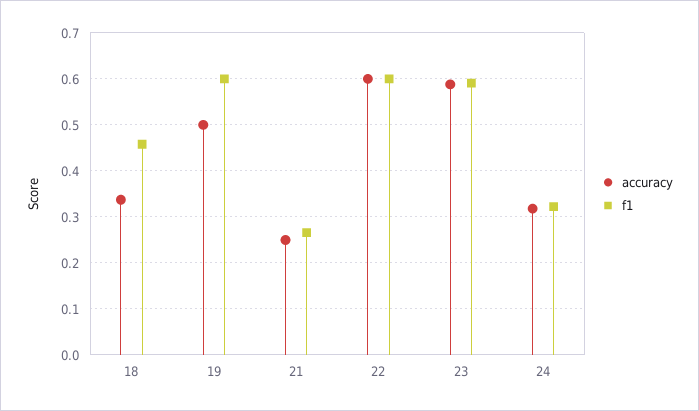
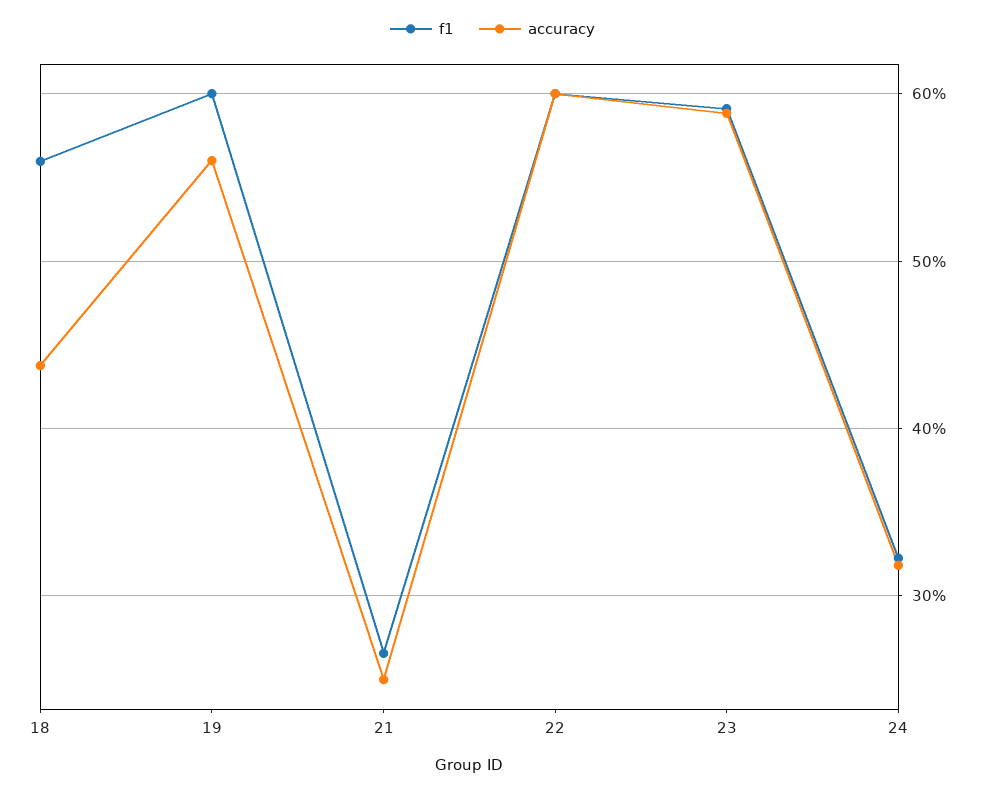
  {
    "accuracy": {
-     "18": 0.34,
+     "18": 0.44,
-     "19": 0.5,
+     "19": 0.56,
      "21": 0.25,
      "22": 0.6,
      "23": 0.59,
      "24": 0.32
    },
    "f1": {
-     "18": 0.46,
+     "18": 0.56,
      "19": 0.6,
      "21": 0.27,
      "22": 0.6,
      "23": 0.59,
      "24": 0.32
    }
  }

